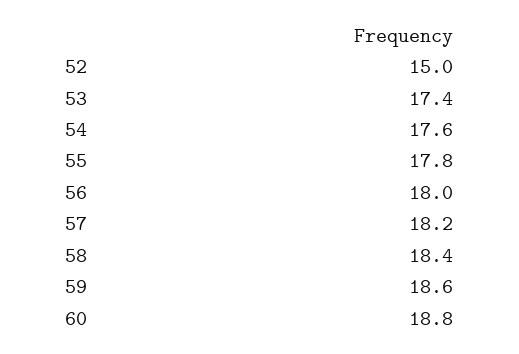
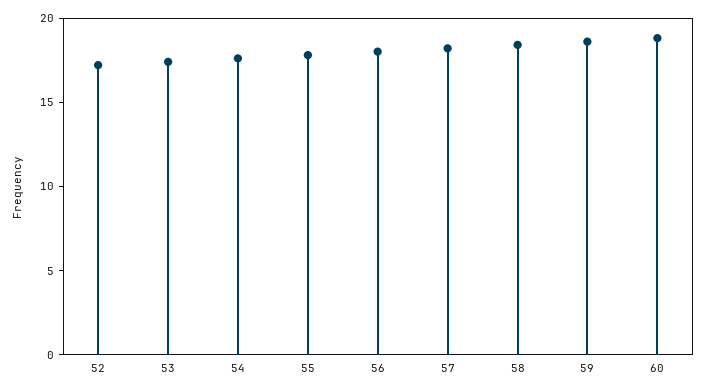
  {
-   "52": 15,
+   "52": 17,
    "53": 17.4,
    "54": 17.6,
    "55": 17.8,
    "56": 18,
    "57": 18.2,
    "58": 18.4,
    "59": 18.6,
    "60": 18.8
  }

